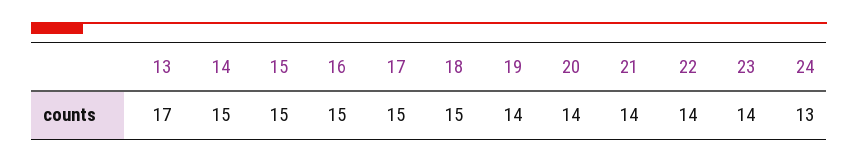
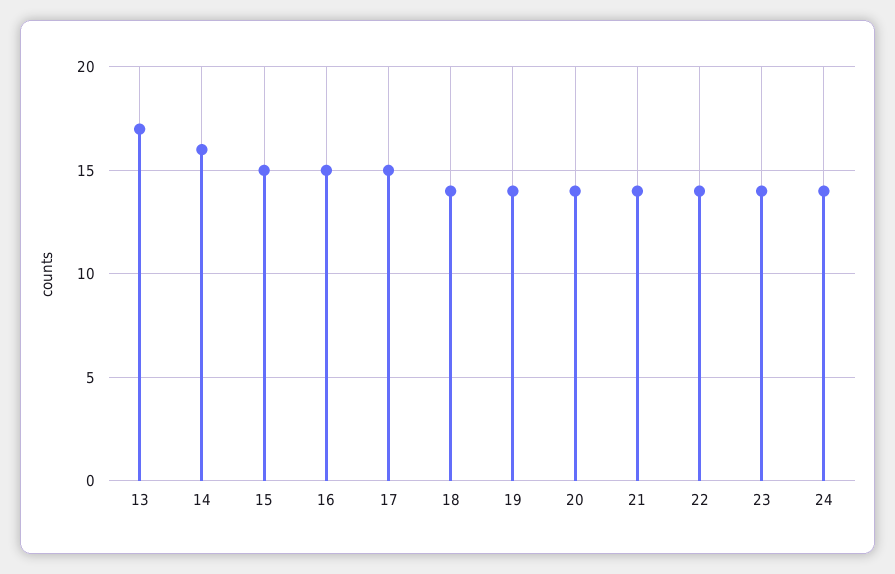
  {
    "13": 17,
-   "14": 15,
+   "14": 16,
    "15": 15,
    "16": 15,
    "17": 15,
-   "18": 15,
+   "18": 14,
    "19": 14,
    "20": 14,
    "21": 14,
    "22": 14,
    "23": 14,
-   "24": 13
+   "24": 14
  }

